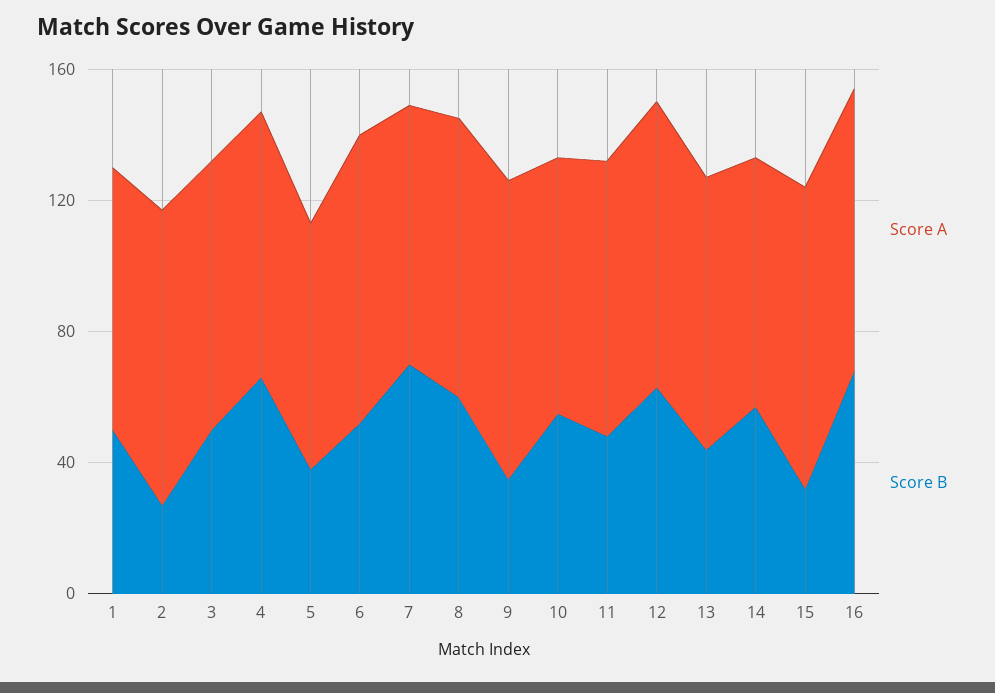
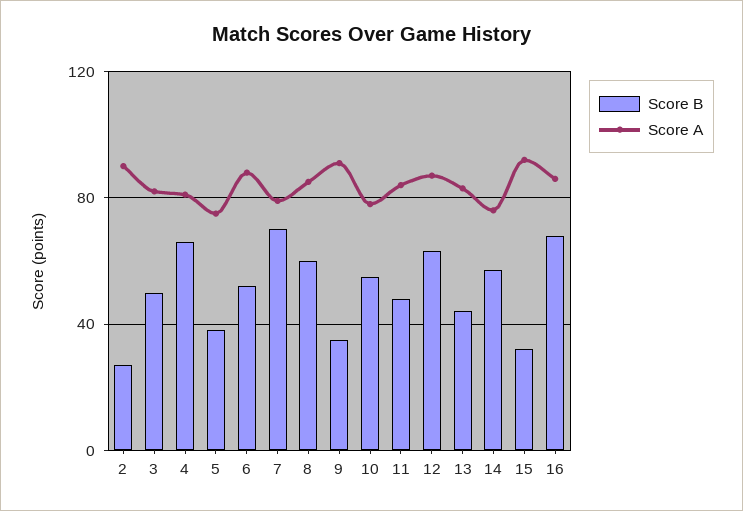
  {
    "Score A": {
-     "1": 80,
      "2": 90,
      "3": 80,
      "4": 80,
      "5": 75,
      "6": 90,
      "7": 80,
      "8": 85,
      "9": 90,
      "10": 80,
      "11": 85,
      "12": 85,
      "13": 85,
      "14": 75,
      "15": 90,
      "16": 85
    },
    "Score B": {
-     "1": 50,
      "2": 25,
      "3": 50,
      "4": 65,
      "5": 40,
      "6": 50,
      "7": 70,
      "8": 60,
      "9": 35,
      "10": 55,
      "11": 50,
      "12": 65,
      "13": 45,
      "14": 55,
      "15": 30,
      "16": 70
    }
  }

